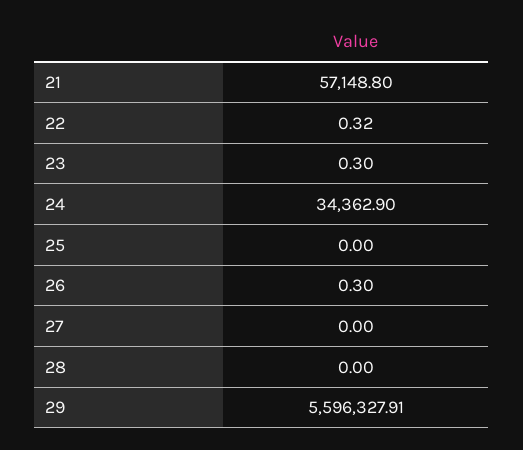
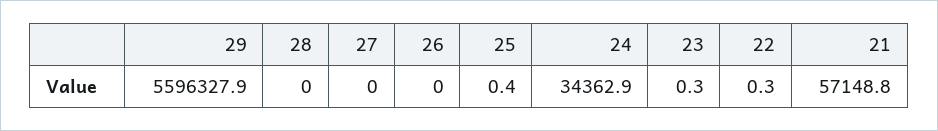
  {
    "21": 57148.8,
    "22": 0.32,
    "23": 0.3,
    "24": 34362.9,
-   "25": 0,
+   "25": 0.4,
-   "26": 0.3,
+   "26": 0,
    "27": 0,
    "28": 0,
    "29": 5596327.91
  }

